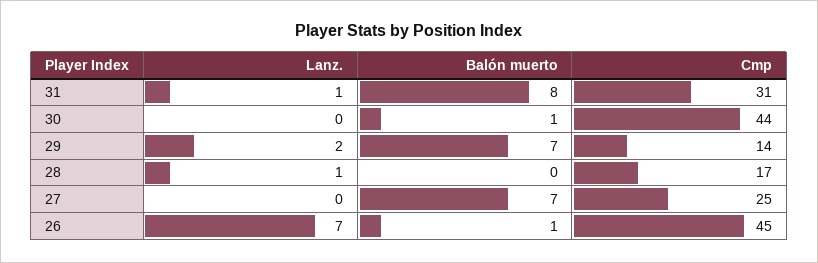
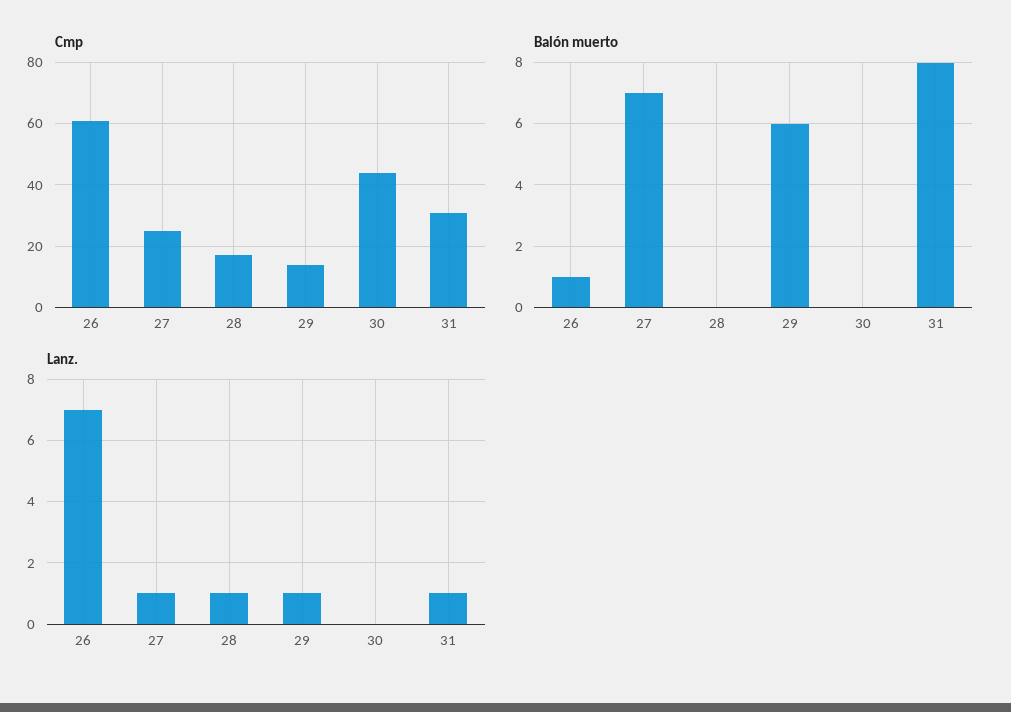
  {
    "Lanz.": {
      "31": 1,
      "30": 0,
-     "29": 2,
+     "29": 1,
      "28": 1,
-     "27": 0,
+     "27": 1,
      "26": 7
    },
    "Balón muerto": {
      "31": 8,
-     "30": 1,
+     "30": 0,
-     "29": 7,
+     "29": 6,
      "28": 0,
      "27": 7,
      "26": 1
    },
    "Cmp": {
      "31": 31,
      "30": 44,
      "29": 14,
      "28": 17,
      "27": 25,
-     "26": 45
+     "26": 60
    }
  }

